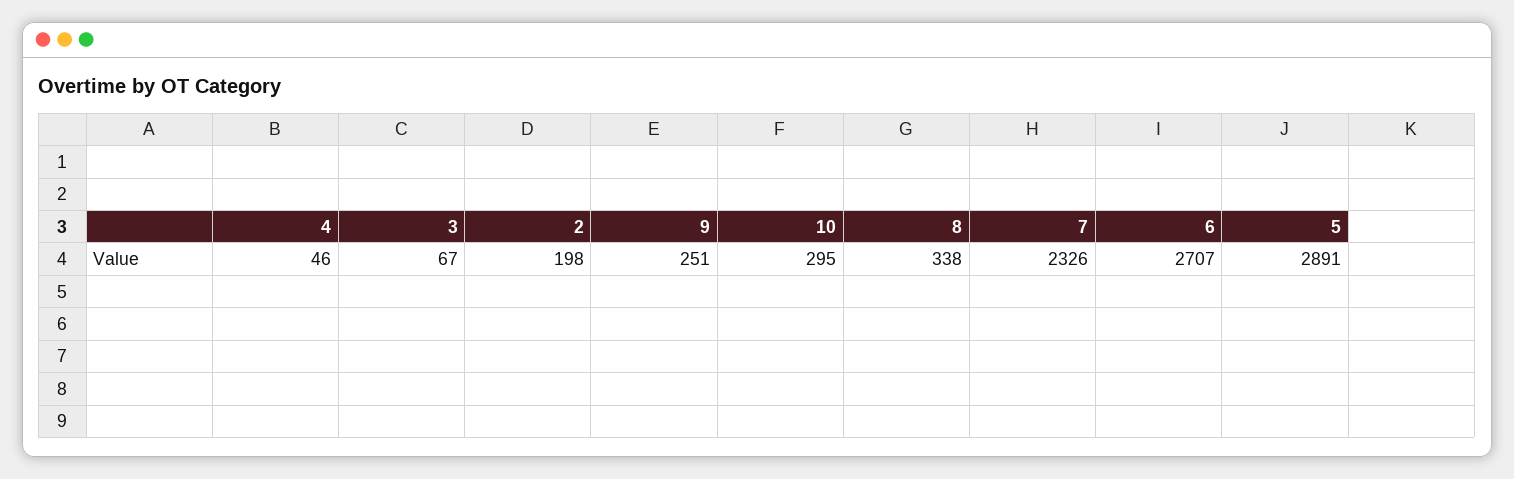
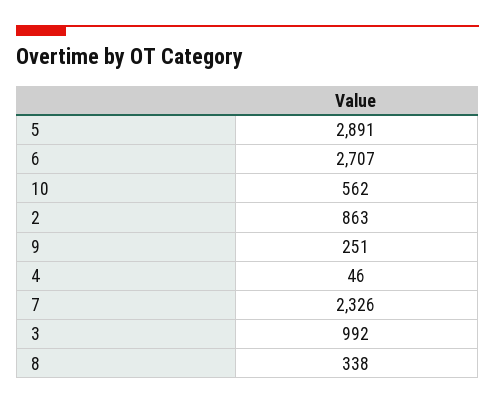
  {
    "4": 46,
-   "3": 67,
+   "3": 992,
-   "2": 198,
+   "2": 863,
    "9": 251,
-   "10": 295,
+   "10": 562,
    "8": 338,
    "7": 2326,
    "6": 2707,
    "5": 2891
  }

